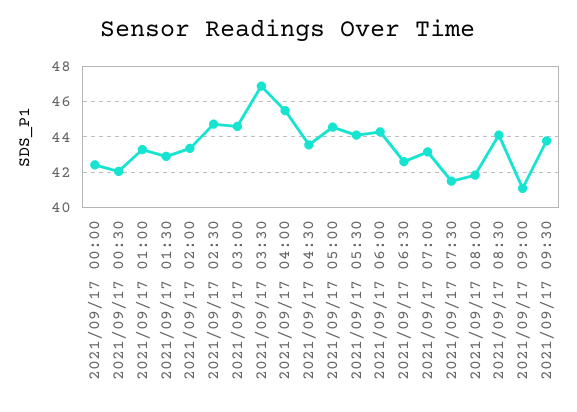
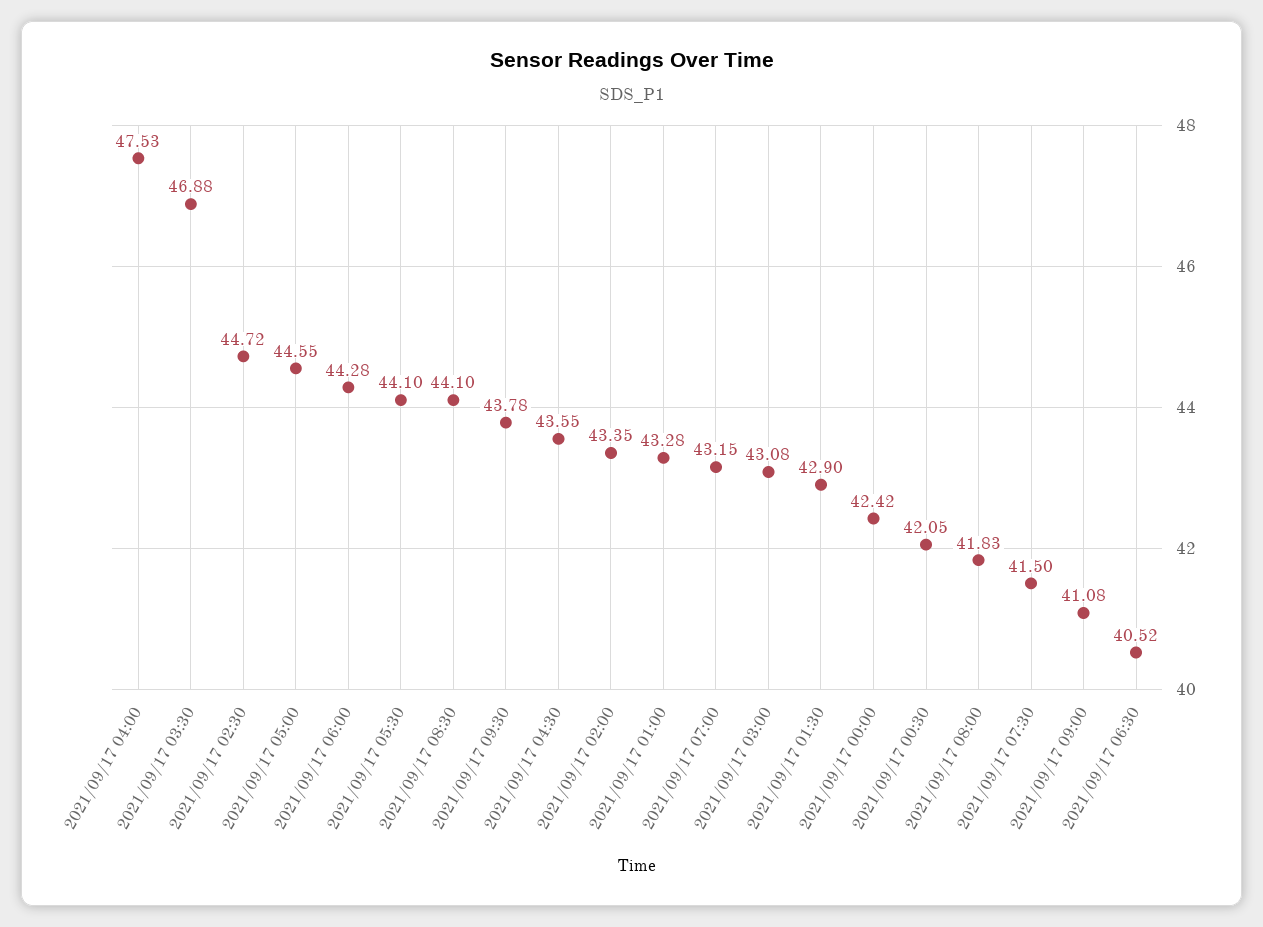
  {
    "2021/09/17 00:00": 42.42,
    "2021/09/17 00:30": 42.05,
    "2021/09/17 01:00": 43.28,
    "2021/09/17 01:30": 42.9,
    "2021/09/17 02:00": 43.35,
    "2021/09/17 02:30": 44.72,
-   "2021/09/17 03:00": 44.5,
+   "2021/09/17 03:00": 43.08,
    "2021/09/17 03:30": 46.88,
-   "2021/09/17 04:00": 45.5,
+   "2021/09/17 04:00": 47.53,
    "2021/09/17 04:30": 43.55,
    "2021/09/17 05:00": 44.55,
    "2021/09/17 05:30": 44.1,
    "2021/09/17 06:00": 44.28,
-   "2021/09/17 06:30": 42.5,
+   "2021/09/17 06:30": 40.52,
    "2021/09/17 07:00": 43.15,
    "2021/09/17 07:30": 41.5,
    "2021/09/17 08:00": 41.83,
    "2021/09/17 08:30": 44.1,
    "2021/09/17 09:00": 41.08,
    "2021/09/17 09:30": 43.78
  }

